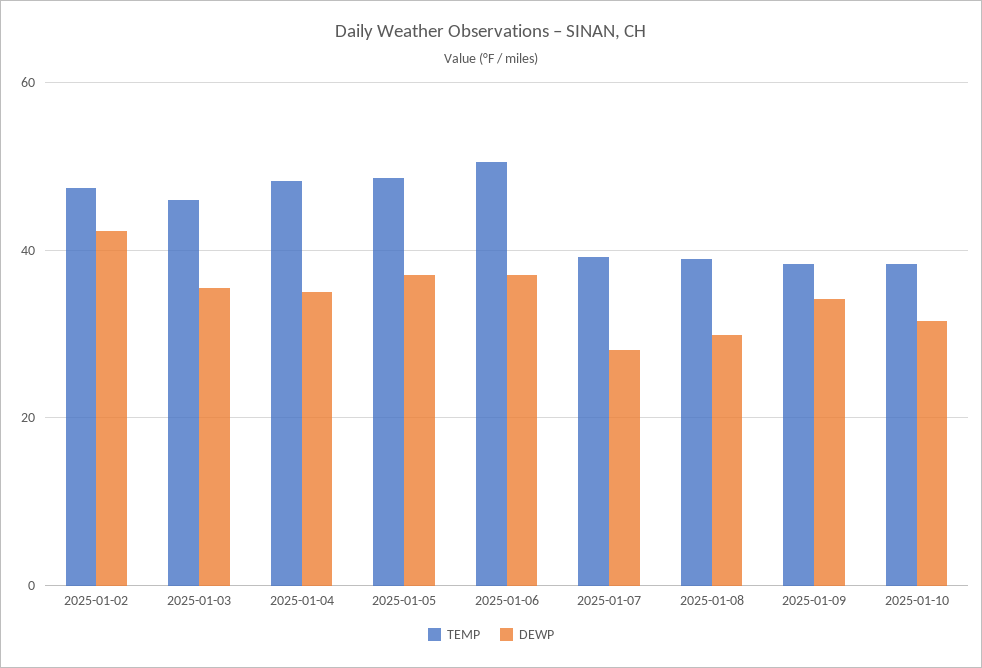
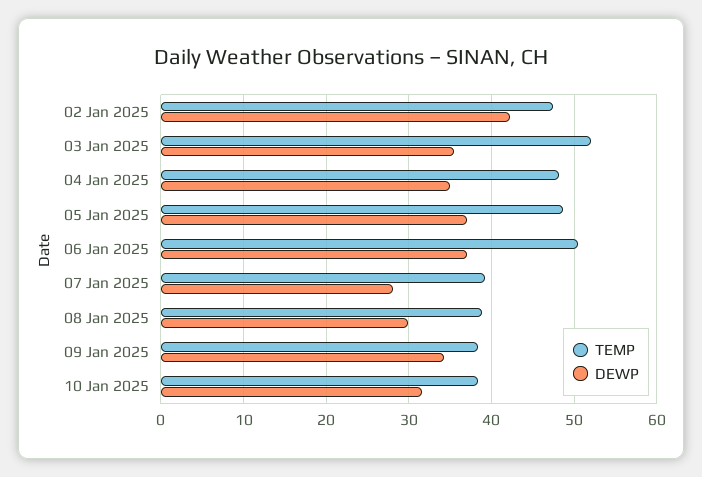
  {
    "TEMP": {
      "2025-01-02": 47,
-     "2025-01-03": 46,
+     "2025-01-03": 52,
      "2025-01-04": 48,
      "2025-01-05": 49,
      "2025-01-06": 51,
      "2025-01-07": 39,
      "2025-01-08": 39,
      "2025-01-09": 38,
      "2025-01-10": 38
    },
    "DEWP": {
      "2025-01-02": 42,
      "2025-01-03": 36,
      "2025-01-04": 35,
      "2025-01-05": 37,
      "2025-01-06": 37,
      "2025-01-07": 28,
      "2025-01-08": 30,
      "2025-01-09": 34,
      "2025-01-10": 32
    }
  }

